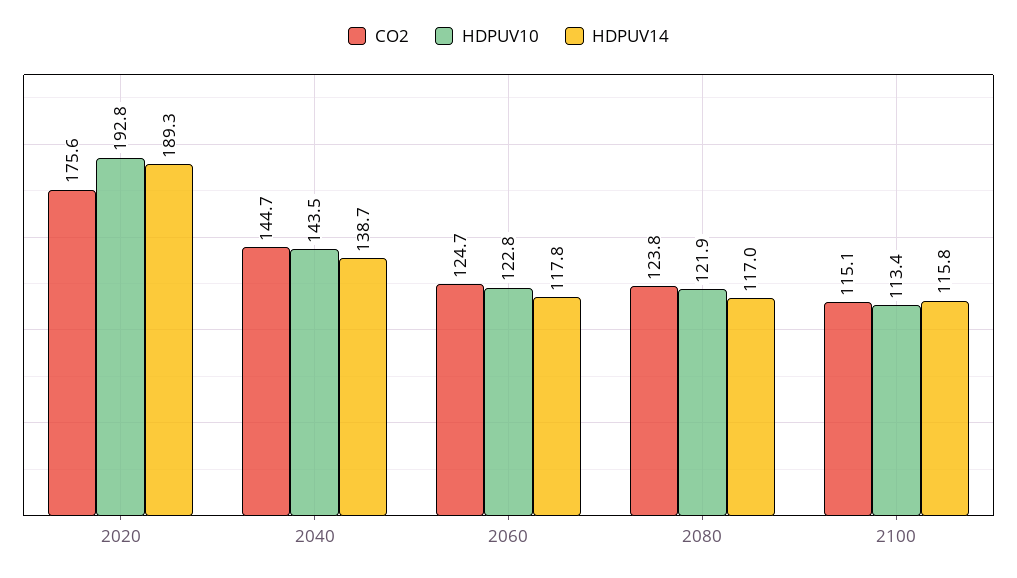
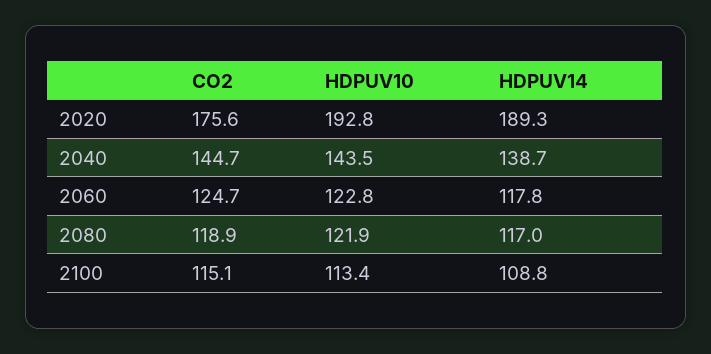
  {
    "CO2": {
      "2020": 175.6,
      "2040": 144.7,
      "2060": 124.7,
-     "2080": 123.8,
+     "2080": 118.9,
      "2100": 115.1
    },
    "HDPUV10": {
      "2020": 192.8,
      "2040": 143.5,
      "2060": 122.8,
      "2080": 121.9,
      "2100": 113.4
    },
    "HDPUV14": {
      "2020": 189.3,
      "2040": 138.7,
      "2060": 117.8,
      "2080": 117,
-     "2100": 115.8
+     "2100": 108.8
    }
  }

